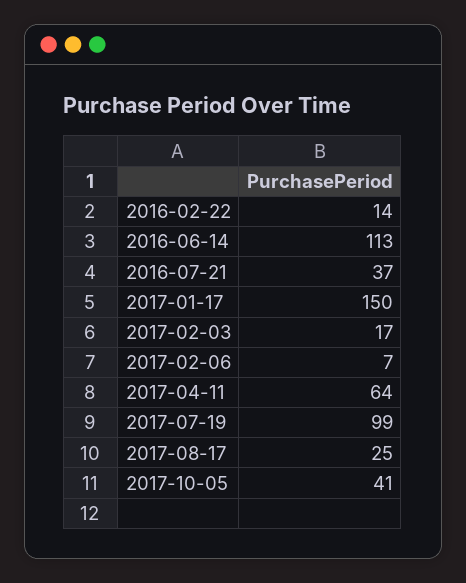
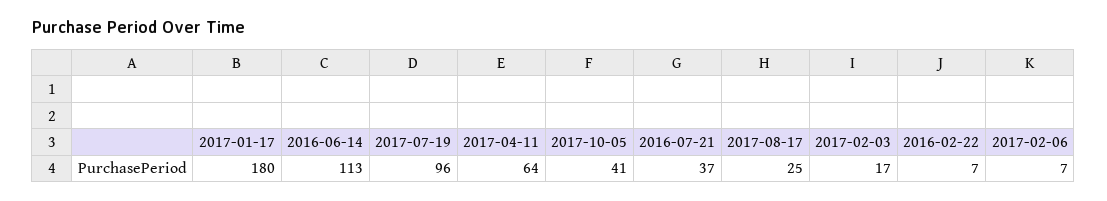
  {
-   "2016-02-22": 14,
+   "2016-02-22": 7,
    "2016-06-14": 113,
    "2016-07-21": 37,
-   "2017-01-17": 150,
+   "2017-01-17": 180,
    "2017-02-03": 17,
    "2017-02-06": 7,
    "2017-04-11": 64,
-   "2017-07-19": 99,
+   "2017-07-19": 96,
    "2017-08-17": 25,
    "2017-10-05": 41
  }

